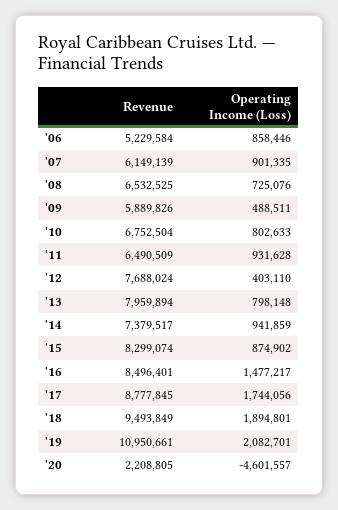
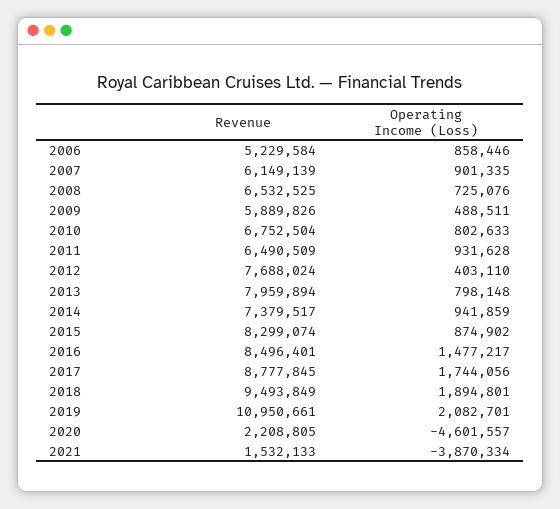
  {
    "Revenue": {
      "'06": 5229584,
      "'07": 6149139,
      "'08": 6532525,
      "'09": 5889826,
      "'10": 6752504,
      "'11": 6490509,
      "'12": 7688024,
      "'13": 7959894,
      "'14": 7379517,
      "'15": 8299074,
      "'16": 8496401,
      "'17": 8777845,
      "'18": 9493849,
      "'19": 10950661,
-     "'20": 2208805
+     "'20": 2208805,
+     "2021": 1532133
    },
    "Operating Income (Loss)": {
      "'06": 858446,
      "'07": 901335,
      "'08": 725076,
      "'09": 488511,
      "'10": 802633,
      "'11": 931628,
      "'12": 403110,
      "'13": 798148,
      "'14": 941859,
      "'15": 874902,
      "'16": 1477217,
      "'17": 1744056,
      "'18": 1894801,
      "'19": 2082701,
-     "'20": -4601557
+     "'20": -4601557,
+     "2021": -3870334
    }
  }

